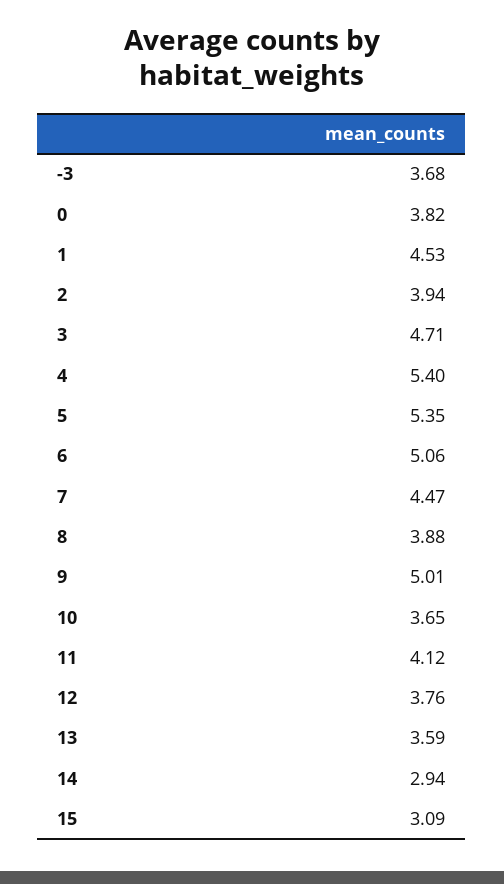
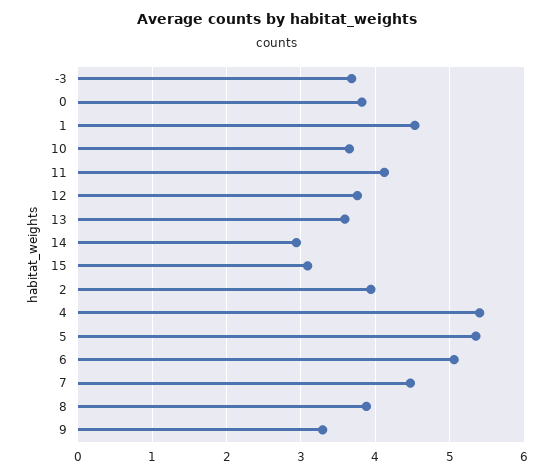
  {
    "-3": 3.68,
    "0": 3.82,
    "1": 4.53,
    "2": 3.94,
-   "3": 4.71,
    "4": 5.4,
    "5": 5.35,
    "6": 5.06,
    "7": 4.47,
    "8": 3.88,
-   "9": 5.01,
+   "9": 3.3,
    "10": 3.65,
    "11": 4.12,
    "12": 3.76,
    "13": 3.59,
    "14": 2.94,
    "15": 3.09
  }

